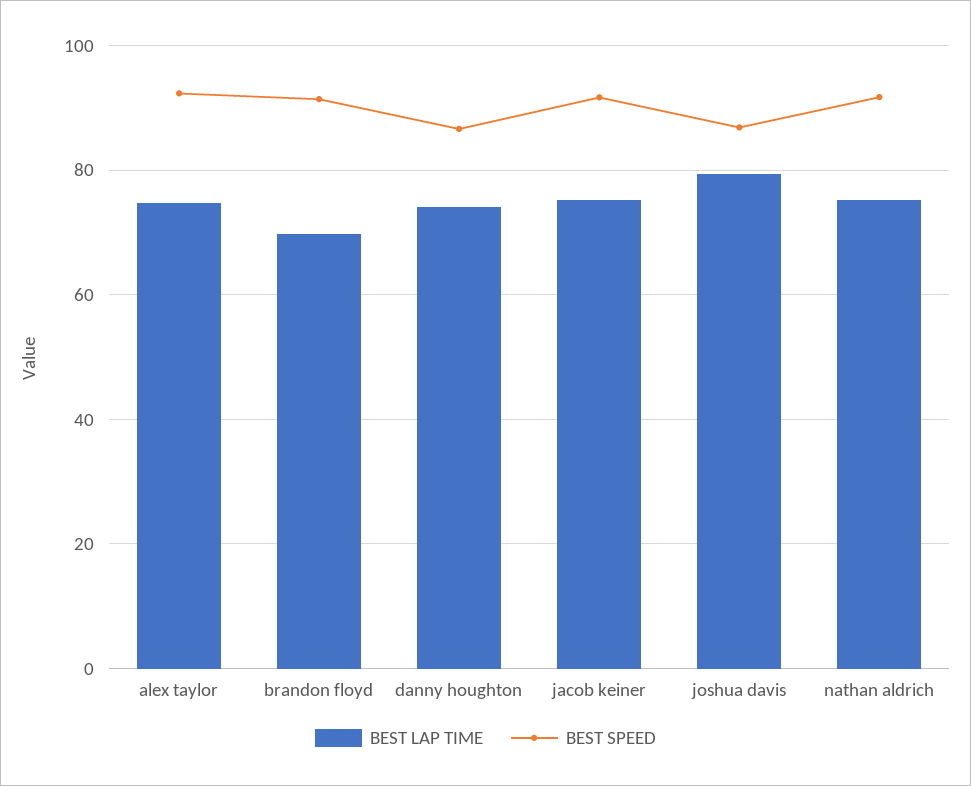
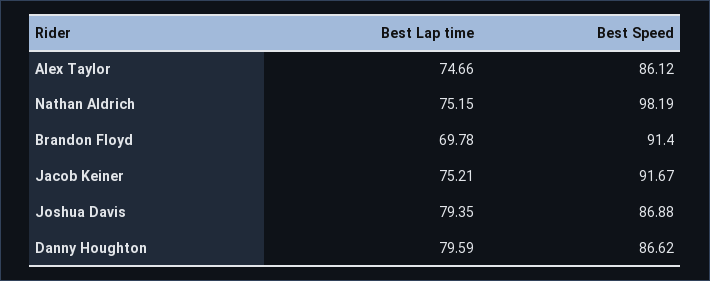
  {
    "BEST LAP TIME": {
      "alex taylor": 74.66,
      "brandon floyd": 69.78,
-     "danny houghton": 74,
+     "danny houghton": 79.59,
      "jacob keiner": 75.21,
      "joshua davis": 79.35,
      "nathan aldrich": 75.15
    },
    "BEST SPEED": {
-     "alex taylor": 92,
+     "alex taylor": 86.12,
      "brandon floyd": 91.4,
      "danny houghton": 86.62,
      "jacob keiner": 91.67,
      "joshua davis": 86.88,
-     "nathan aldrich": 92
+     "nathan aldrich": 98.19
    }
  }

